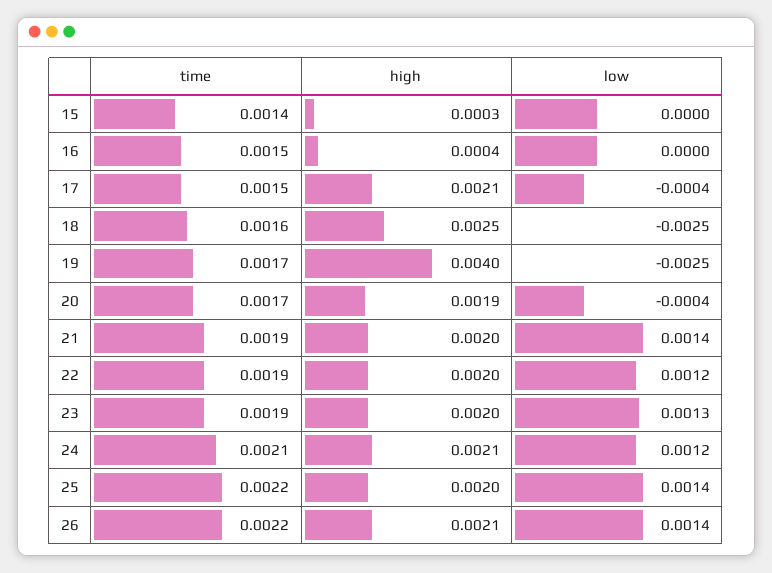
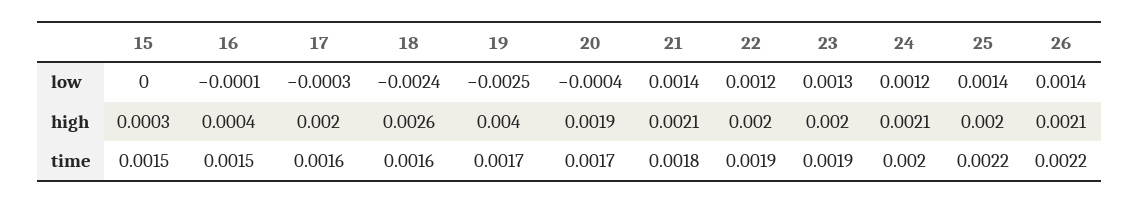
  {
    "time": {
-     "15": 0.0014,
+     "15": 0.0015,
      "16": 0.0015,
-     "17": 0.0015,
+     "17": 0.0016,
      "18": 0.0016,
      "19": 0.0017,
      "20": 0.0017,
-     "21": 0.0019,
+     "21": 0.0018,
      "22": 0.0019,
      "23": 0.0019,
-     "24": 0.0021,
+     "24": 0.002,
      "25": 0.0022,
      "26": 0.0022
    },
    "high": {
      "15": 0.0003,
      "16": 0.0004,
-     "17": 0.0021,
+     "17": 0.002,
-     "18": 0.0025,
+     "18": 0.0026,
      "19": 0.004,
      "20": 0.0019,
-     "21": 0.002,
+     "21": 0.0021,
      "22": 0.002,
      "23": 0.002,
      "24": 0.0021,
      "25": 0.002,
      "26": 0.0021
    },
    "low": {
      "15": 0,
-     "16": 0,
+     "16": -0.0001,
-     "17": -0.0004,
+     "17": -0.0003,
-     "18": -0.0025,
+     "18": -0.0024,
      "19": -0.0025,
      "20": -0.0004,
      "21": 0.0014,
      "22": 0.0012,
      "23": 0.0013,
      "24": 0.0012,
      "25": 0.0014,
      "26": 0.0014
    }
  }

